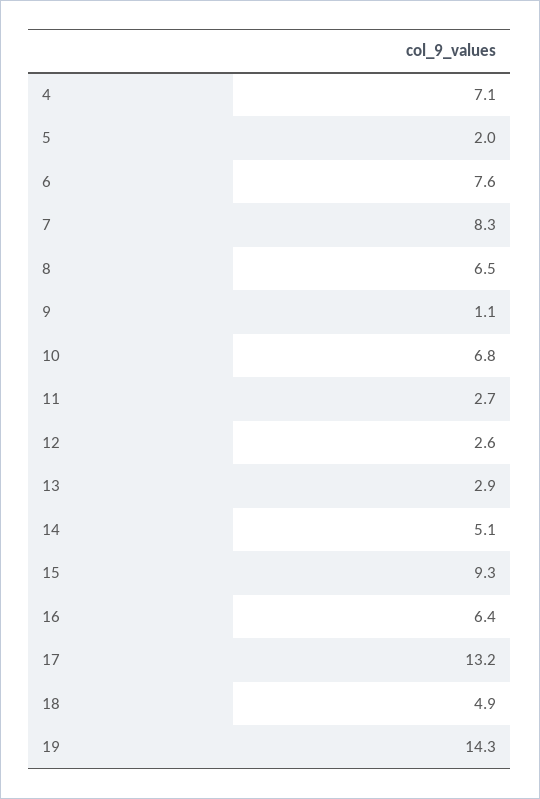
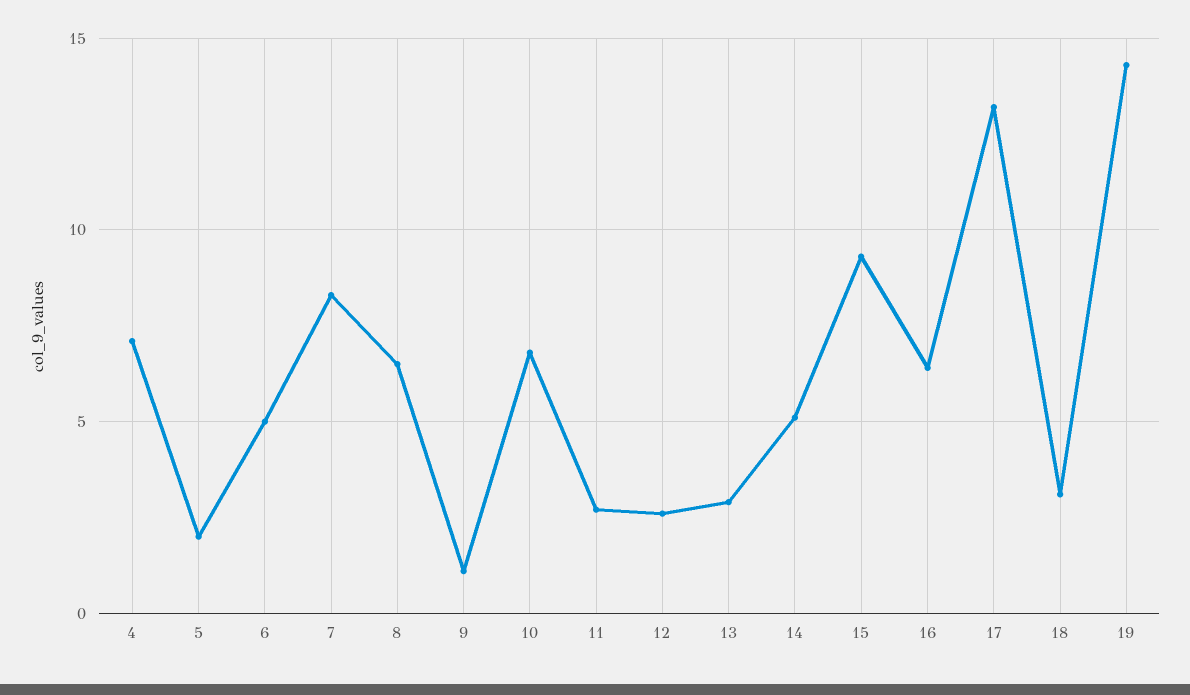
  {
    "4": 7.1,
    "5": 2,
-   "6": 7.6,
+   "6": 5,
    "7": 8.3,
    "8": 6.5,
    "9": 1.1,
    "10": 6.8,
    "11": 2.7,
    "12": 2.6,
    "13": 2.9,
    "14": 5.1,
    "15": 9.3,
    "16": 6.4,
    "17": 13.2,
-   "18": 4.9,
+   "18": 3,
    "19": 14.3
  }

